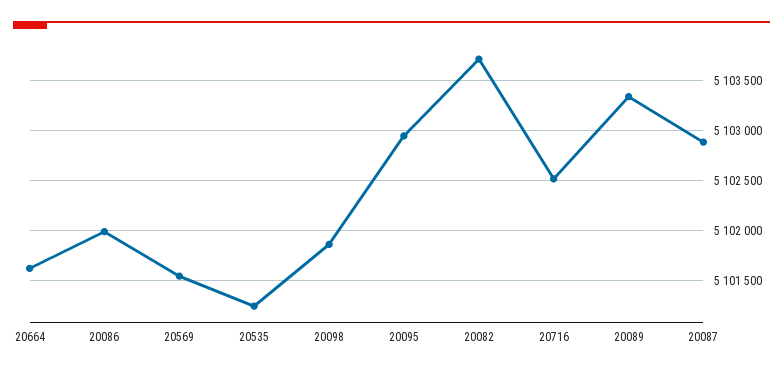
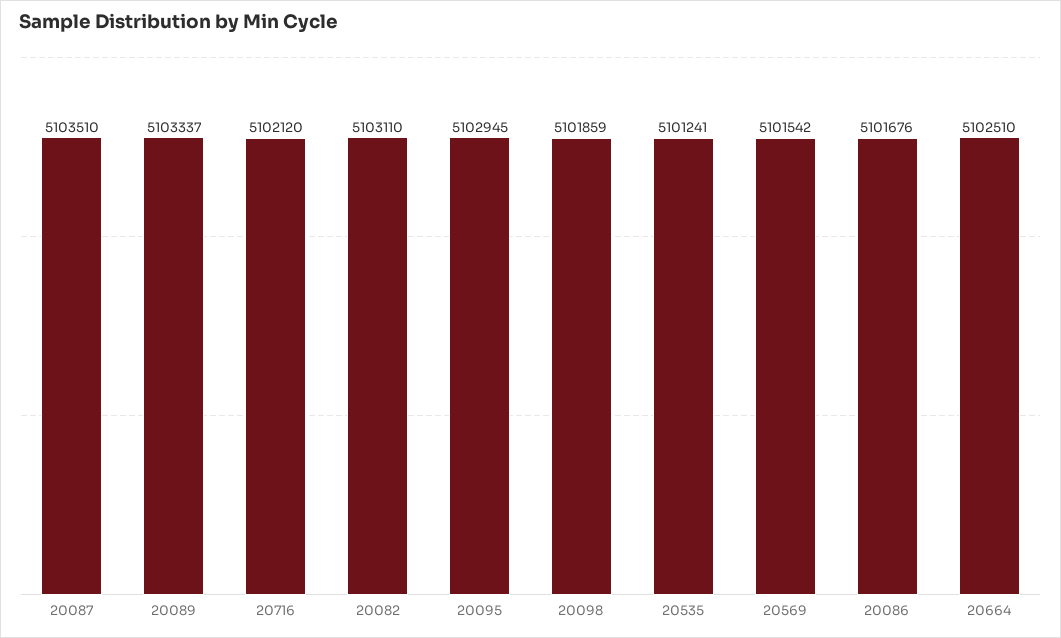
  {
-   "20664": 5101600,
+   "20664": 5102510,
-   "20086": 5102000,
+   "20086": 5101676,
    "20569": 5101542,
    "20535": 5101241,
    "20098": 5101859,
    "20095": 5102945,
-   "20082": 5103700,
+   "20082": 5103110,
-   "20716": 5102500,
+   "20716": 5102120,
    "20089": 5103337,
-   "20087": 5102900
+   "20087": 5103510
  }

